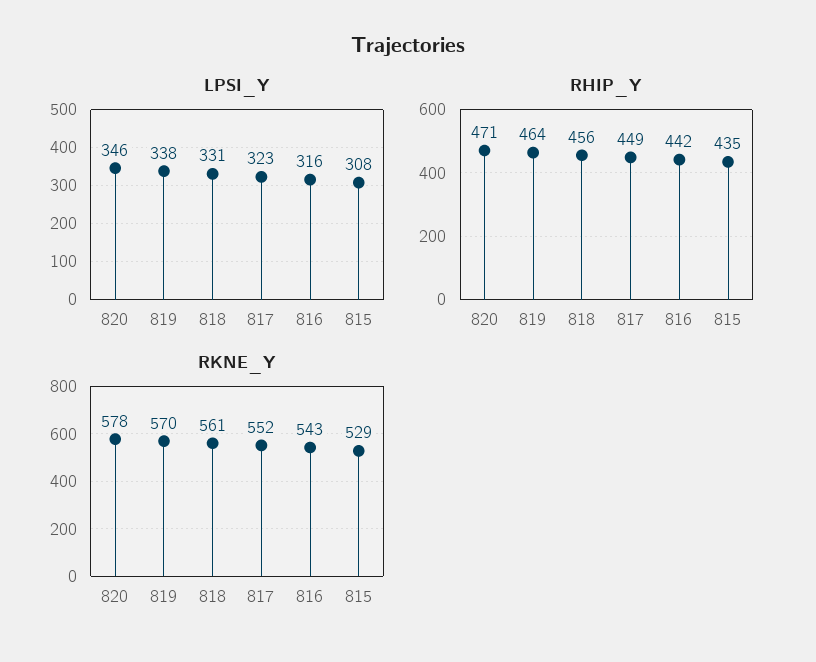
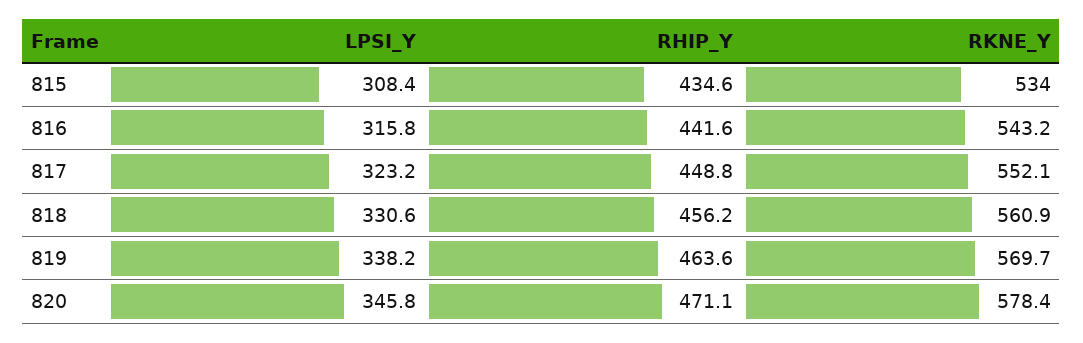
  {
    "LPSI_Y": {
      "820": 345.8,
      "819": 338.2,
      "818": 330.6,
      "817": 323.2,
      "816": 315.8,
      "815": 308.4
    },
    "RHIP_Y": {
      "820": 471.1,
      "819": 463.6,
      "818": 456.2,
      "817": 448.8,
      "816": 441.6,
      "815": 434.6
    },
    "RKNE_Y": {
      "820": 578.4,
      "819": 569.7,
      "818": 560.9,
      "817": 552.1,
      "816": 543.2,
-     "815": 529
+     "815": 534
    }
  }

